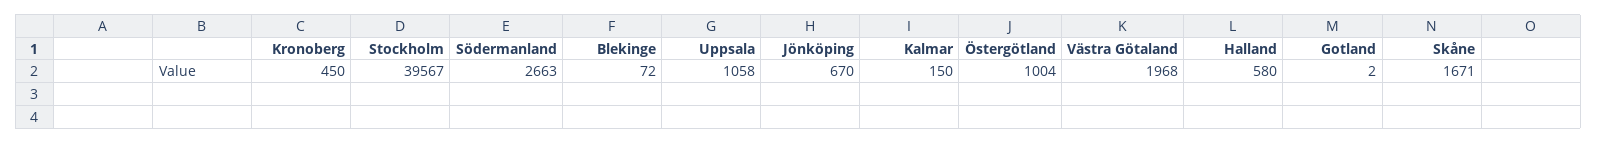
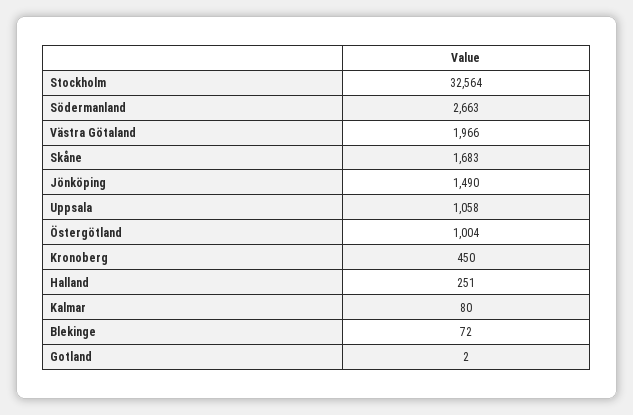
  {
    "Kronoberg": 450,
-   "Stockholm": 39567,
+   "Stockholm": 32564,
    "Södermanland": 2663,
    "Blekinge": 72,
    "Uppsala": 1058,
-   "Jönköping": 670,
+   "Jönköping": 1490,
-   "Kalmar": 150,
+   "Kalmar": 80,
    "Östergötland": 1004,
-   "Västra Götaland": 1968,
+   "Västra Götaland": 1966,
-   "Halland": 580,
+   "Halland": 251,
    "Gotland": 2,
-   "Skåne": 1671
+   "Skåne": 1683
  }

